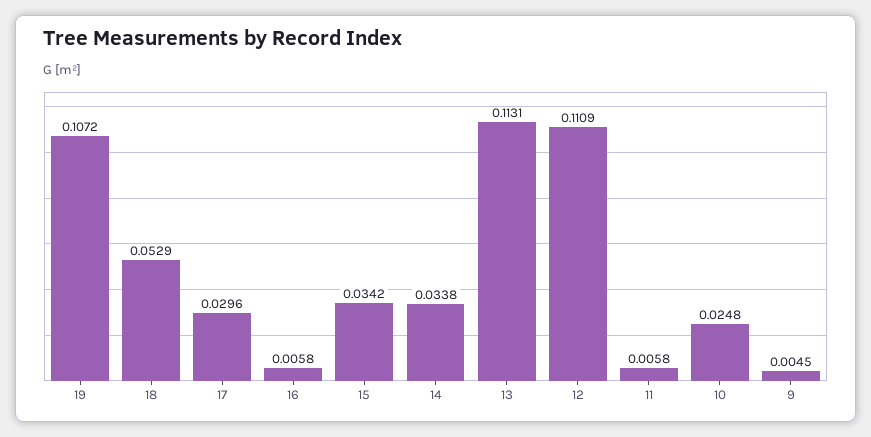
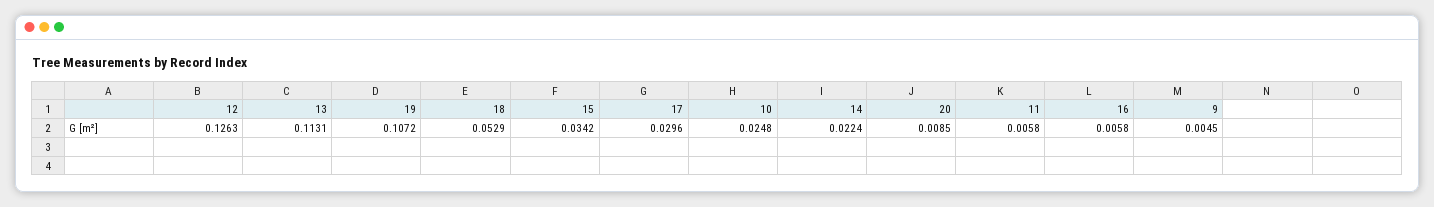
  {
    "19": 0.1072,
    "18": 0.0529,
    "17": 0.0296,
    "16": 0.0058,
    "15": 0.0342,
-   "14": 0.0338,
+   "14": 0.0224,
    "13": 0.1131,
-   "12": 0.1109,
+   "12": 0.1263,
    "11": 0.0058,
    "10": 0.0248,
-   "9": 0.0045
+   "9": 0.0045,
+   "20": 0.0085
  }

